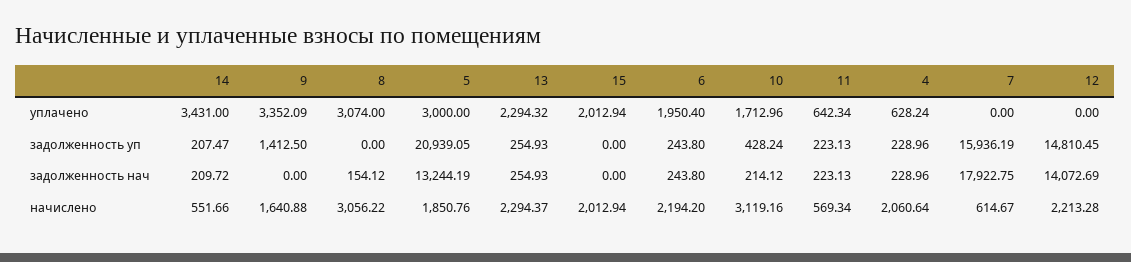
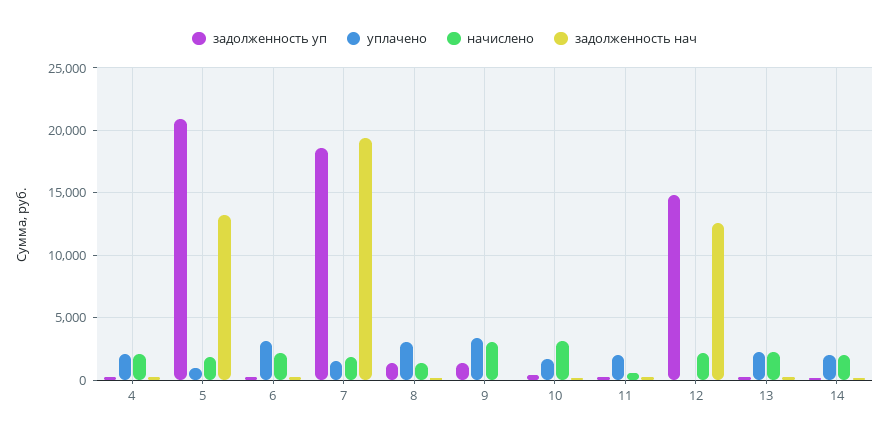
  {
    "уплачено": {
-     "14": 3431,
+     "14": 2000,
      "9": 3352.09,
      "8": 3074,
-     "5": 3000,
+     "5": 1000,
      "13": 2294.32,
-     "15": 2012.94,
-     "6": 1950.4,
+     "6": 3000,
      "10": 1712.96,
-     "11": 642.34,
+     "11": 2000,
-     "4": 628.24,
+     "4": 2000,
-     "7": 0,
+     "7": 1500,
      "12": 0
    },
    "задолженность уп": {
      "14": 207.47,
      "9": 1412.5,
-     "8": 0,
+     "8": 1500,
      "5": 20939.05,
      "13": 254.93,
-     "15": 0,
      "6": 243.8,
      "10": 428.24,
      "11": 223.13,
      "4": 228.96,
-     "7": 15936.19,
+     "7": 18500,
      "12": 14810.45
    },
    "задолженность нач": {
      "14": 209.72,
      "9": 0,
      "8": 154.12,
      "5": 13244.19,
      "13": 254.93,
-     "15": 0,
      "6": 243.8,
      "10": 214.12,
      "11": 223.13,
      "4": 228.96,
-     "7": 17922.75,
+     "7": 19500,
-     "12": 14072.69
+     "12": 12500
    },
    "начислено": {
-     "14": 551.66,
+     "14": 2000,
-     "9": 1640.88,
+     "9": 3000,
-     "8": 3056.22,
+     "8": 1500,
      "5": 1850.76,
      "13": 2294.37,
-     "15": 2012.94,
      "6": 2194.2,
      "10": 3119.16,
      "11": 569.34,
      "4": 2060.64,
-     "7": 614.67,
+     "7": 2000,
      "12": 2213.28
    }
  }

